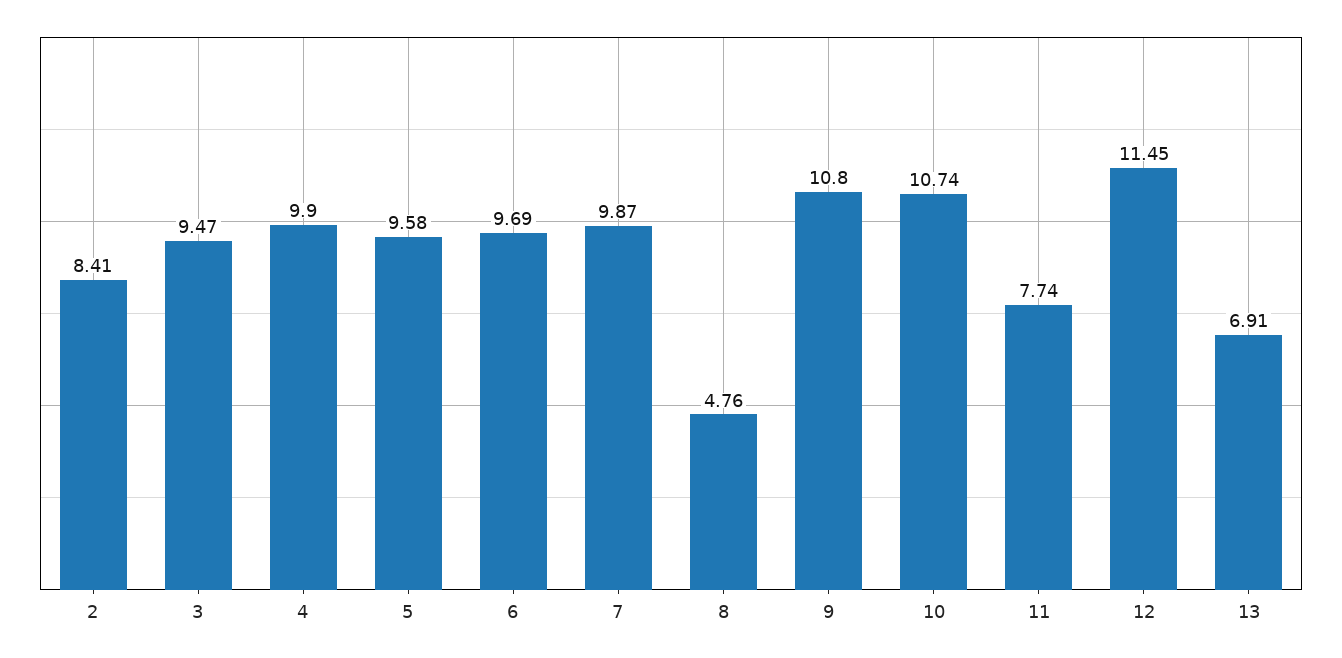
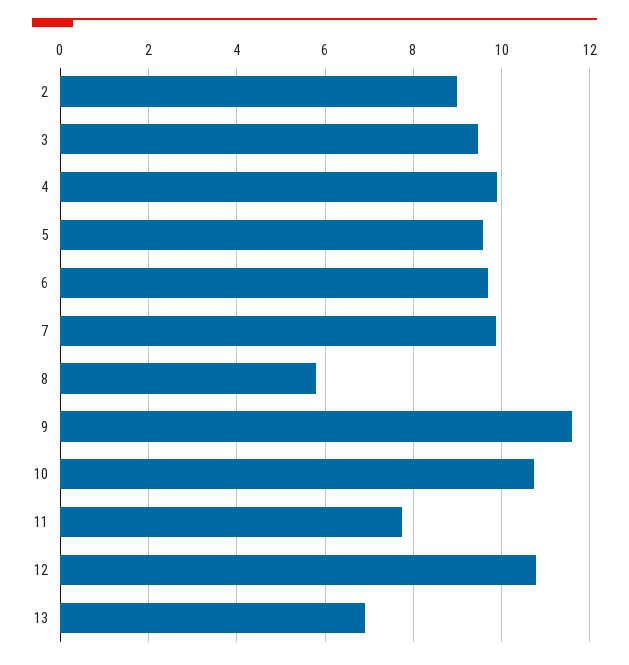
  {
-   "2": 8.41,
+   "2": 9,
    "3": 9.47,
    "4": 9.9,
    "5": 9.58,
    "6": 9.69,
    "7": 9.87,
-   "8": 4.76,
+   "8": 5.8,
-   "9": 10.8,
+   "9": 11.6,
    "10": 10.74,
    "11": 7.74,
-   "12": 11.45,
+   "12": 10.8,
    "13": 6.91
  }

